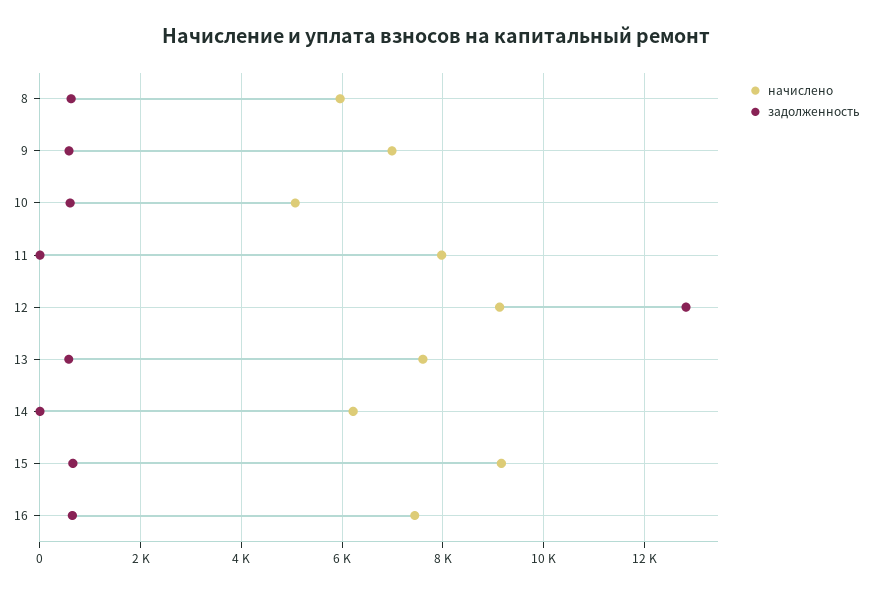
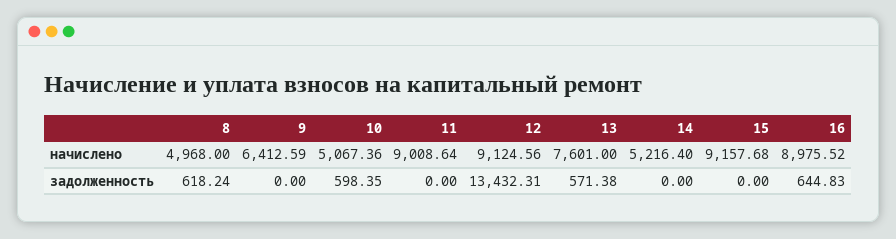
  {
    "начислено": {
-     "8": 6000,
+     "8": 4968,
-     "9": 7000,
+     "9": 6412.59,
      "10": 5067.36,
-     "11": 8000,
+     "11": 9008.64,
      "12": 9124.56,
      "13": 7601,
-     "14": 6200,
+     "14": 5216.4,
      "15": 9157.68,
-     "16": 7400
+     "16": 8975.52
    },
    "задолженность": {
      "8": 618.24,
-     "9": 600,
+     "9": 0,
      "10": 598.35,
      "11": 0,
-     "12": 12800,
+     "12": 13432.31,
      "13": 571.38,
      "14": 0,
-     "15": 600,
+     "15": 0,
      "16": 644.83
    }
  }

